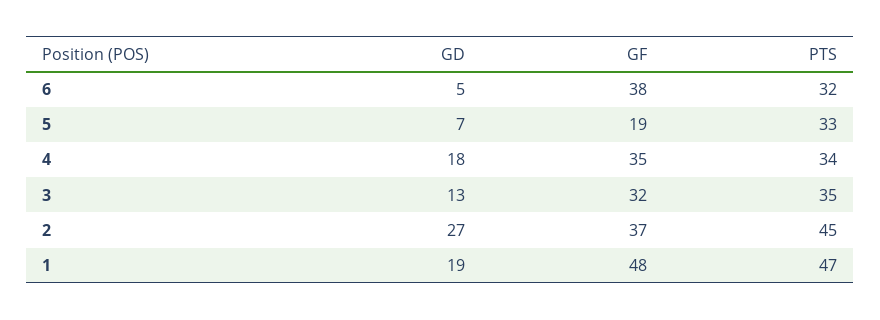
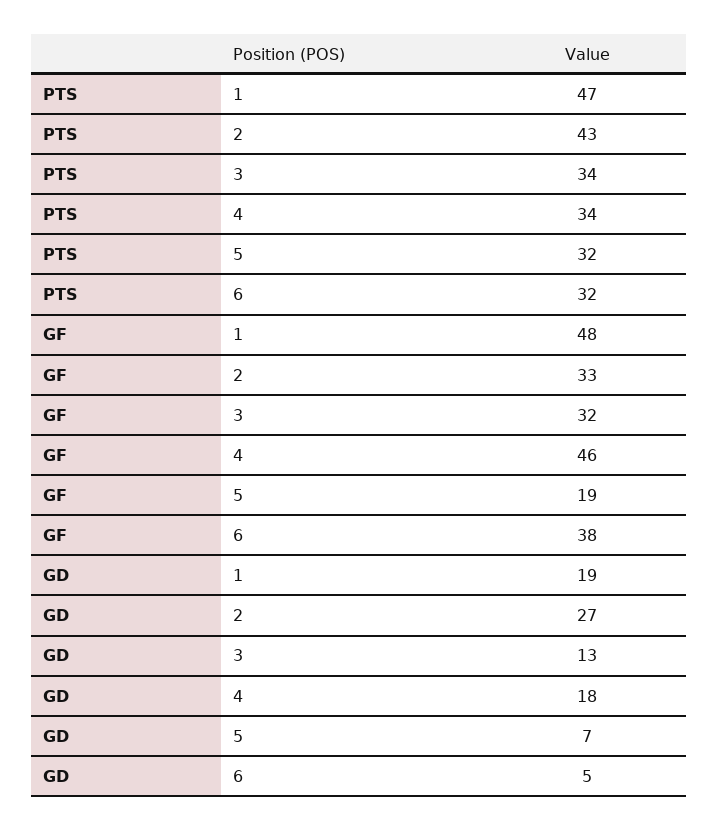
  {
    "GD": {
      "6": 5,
      "5": 7,
      "4": 18,
      "3": 13,
      "2": 27,
      "1": 19
    },
    "GF": {
      "6": 38,
      "5": 19,
-     "4": 35,
+     "4": 46,
      "3": 32,
-     "2": 37,
+     "2": 33,
      "1": 48
    },
    "PTS": {
      "6": 32,
-     "5": 33,
+     "5": 32,
      "4": 34,
-     "3": 35,
+     "3": 34,
-     "2": 45,
+     "2": 43,
      "1": 47
    }
  }

